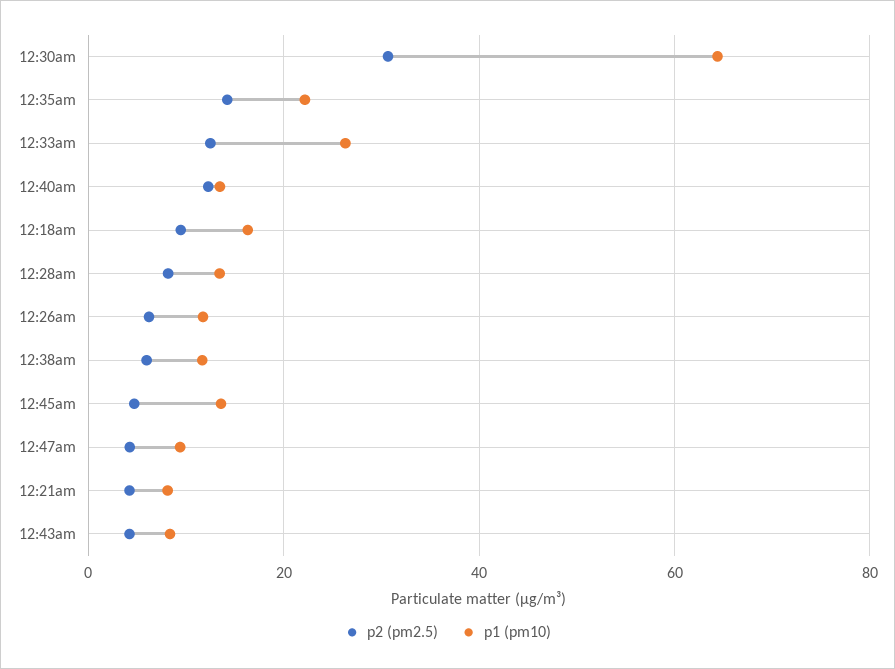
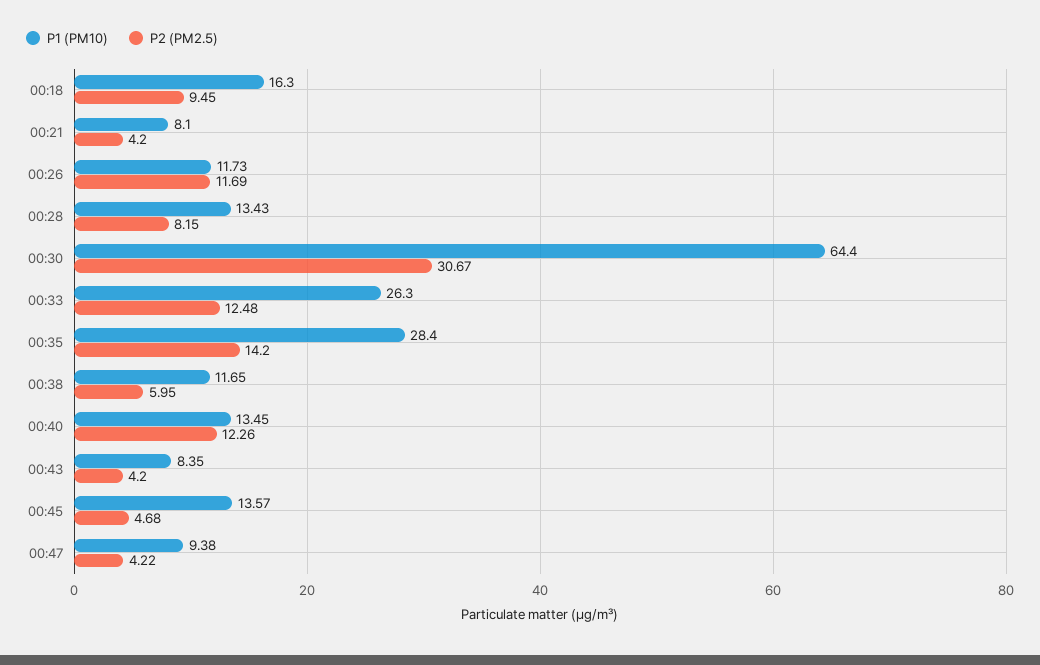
  {
    "p2 (pm2.5)": {
      "12:30am": 30.67,
      "12:35am": 14.2,
      "12:33am": 12.48,
      "12:40am": 12.26,
      "12:18am": 9.45,
      "12:28am": 8.15,
-     "12:26am": 6,
+     "12:26am": 11.69,
      "12:38am": 5.95,
      "12:45am": 4.68,
      "12:47am": 4.22,
      "12:21am": 4.2,
      "12:43am": 4.2
    },
    "p1 (pm10)": {
      "12:30am": 64.4,
-     "12:35am": 22,
+     "12:35am": 28.4,
      "12:33am": 26.3,
      "12:40am": 13.45,
      "12:18am": 16.3,
      "12:28am": 13.43,
      "12:26am": 11.73,
      "12:38am": 11.65,
      "12:45am": 13.57,
      "12:47am": 9.38,
      "12:21am": 8.1,
      "12:43am": 8.35
    }
  }

